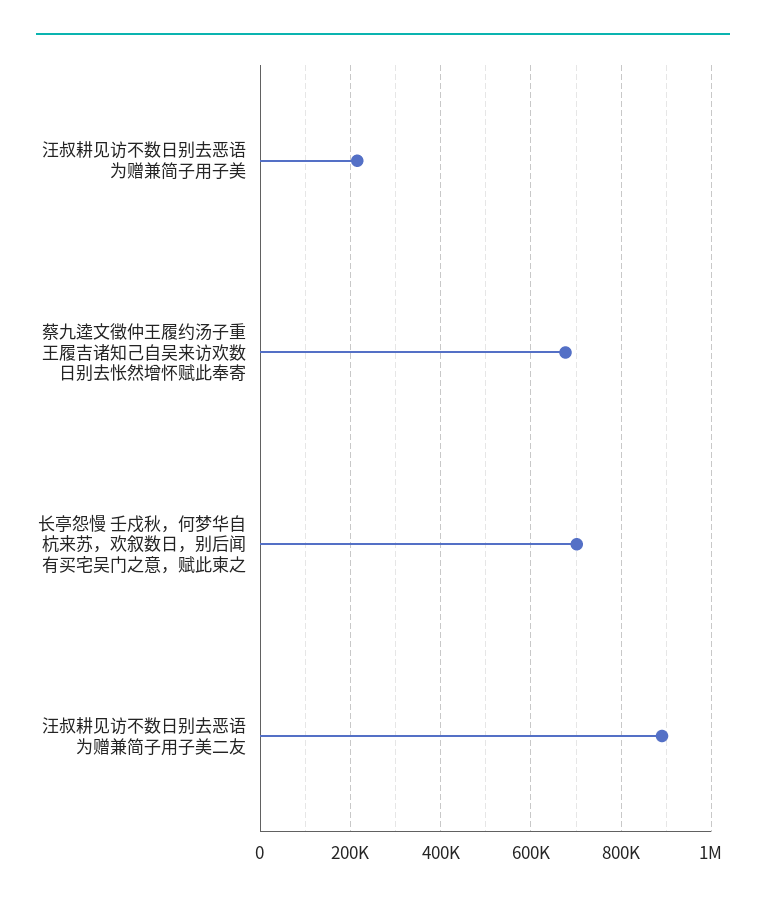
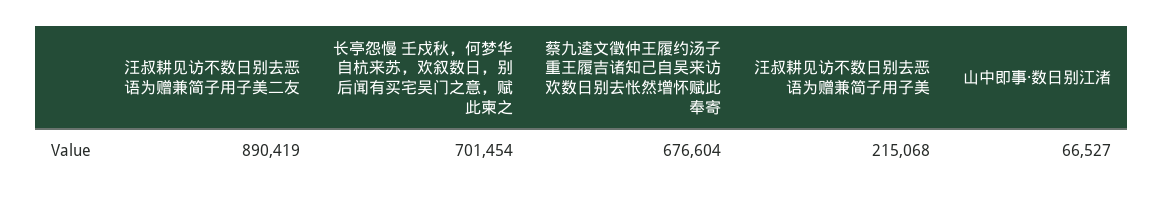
  {
    "汪叔耕见访不数日别去恶语为赠兼简子用子美": 215068,
    "蔡九逵文徵仲王履约汤子重王履吉诸知己自吴来访欢数日别去怅然增怀赋此奉寄": 676604,
    "长亭怨慢 壬戍秋，何梦华自杭来苏，欢叙数日，别后闻有买宅吴门之意，赋此柬之": 701454,
-   "汪叔耕见访不数日别去恶语为赠兼简子用子美二友": 890419
+   "汪叔耕见访不数日别去恶语为赠兼简子用子美二友": 890419,
+   "山中即事·数日别江渚": 66527
  }

